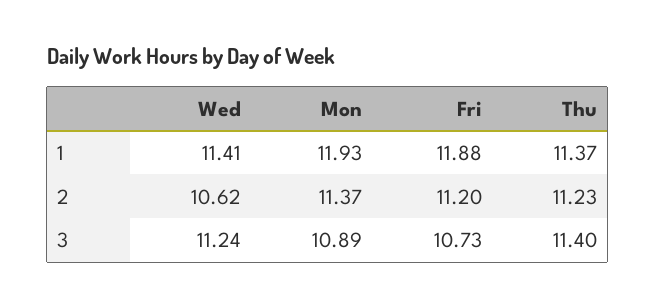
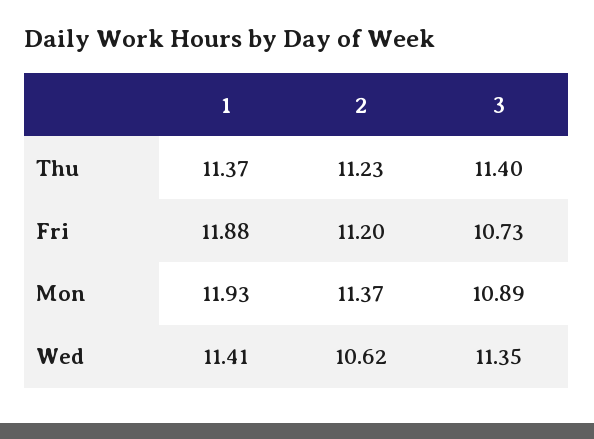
  {
    "Wed": {
      "1": 11.41,
      "2": 10.62,
-     "3": 11.24
+     "3": 11.35
    },
    "Mon": {
      "1": 11.93,
      "2": 11.37,
      "3": 10.89
    },
    "Fri": {
      "1": 11.88,
      "2": 11.2,
      "3": 10.73
    },
    "Thu": {
      "1": 11.37,
      "2": 11.23,
      "3": 11.4
    }
  }

